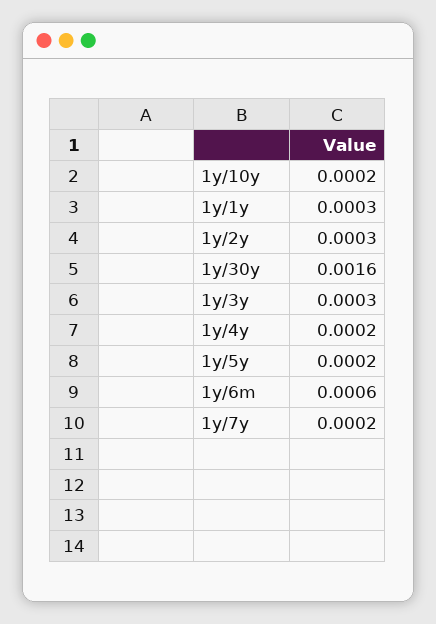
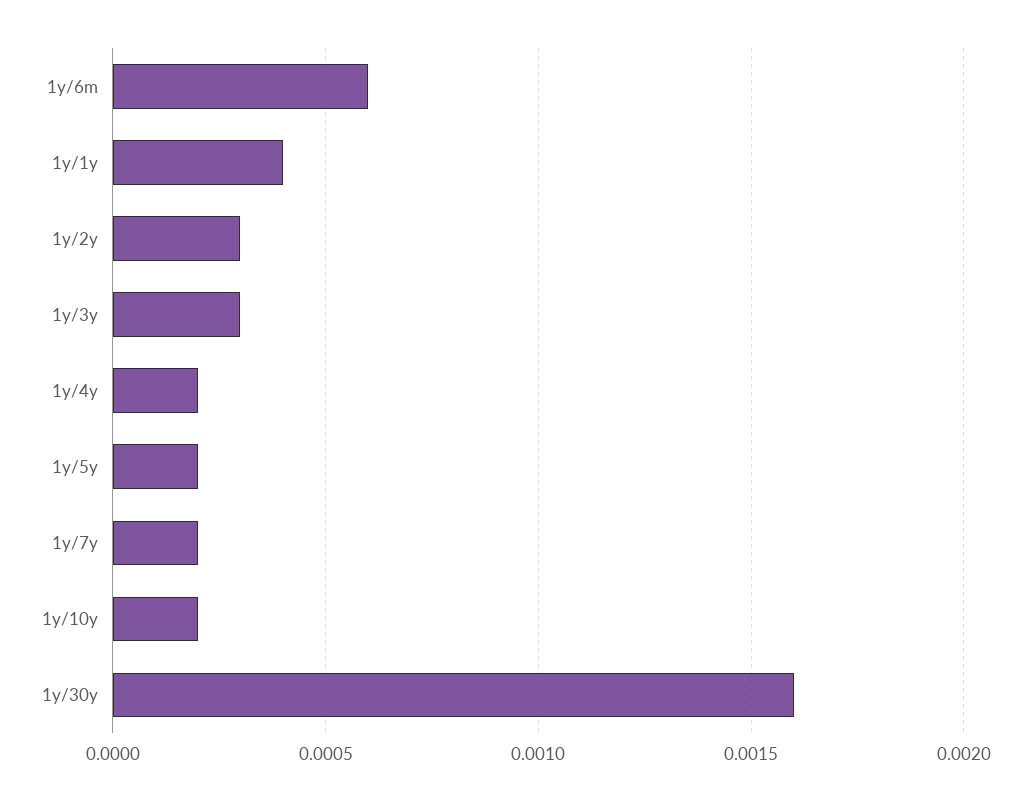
  {
    "1y/10y": 0.0002,
-   "1y/1y": 0.0003,
+   "1y/1y": 0.0004,
    "1y/2y": 0.0003,
    "1y/30y": 0.0016,
    "1y/3y": 0.0003,
    "1y/4y": 0.0002,
    "1y/5y": 0.0002,
    "1y/6m": 0.0006,
    "1y/7y": 0.0002
  }

